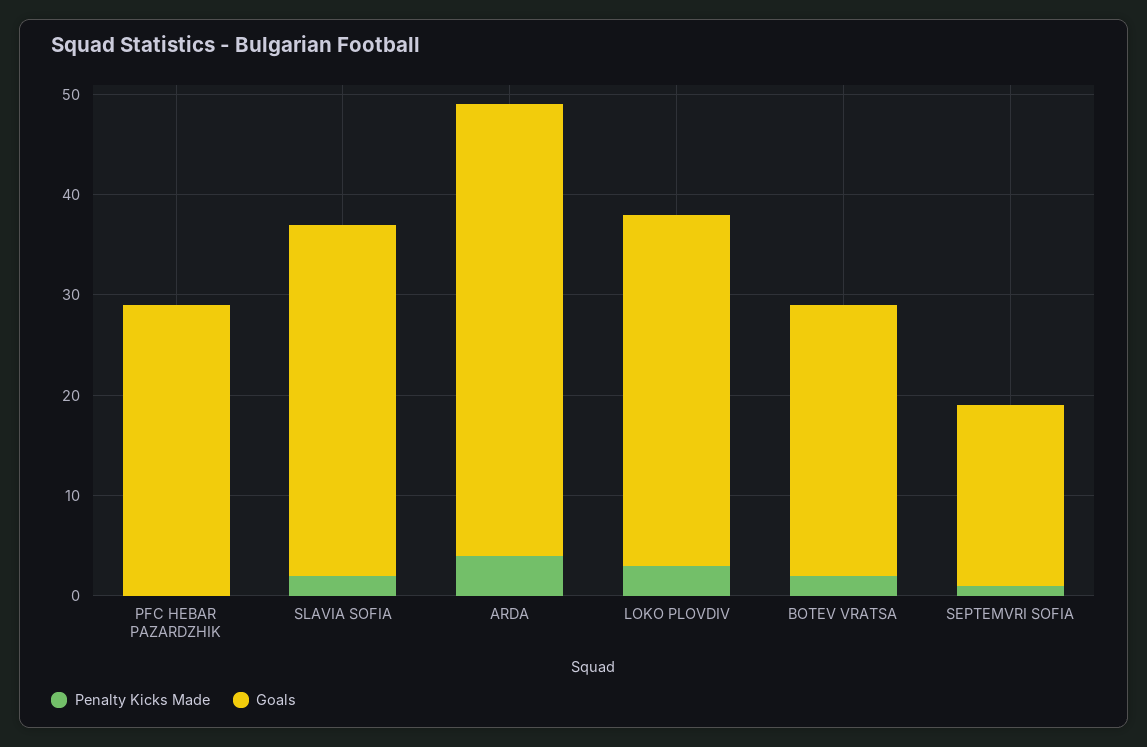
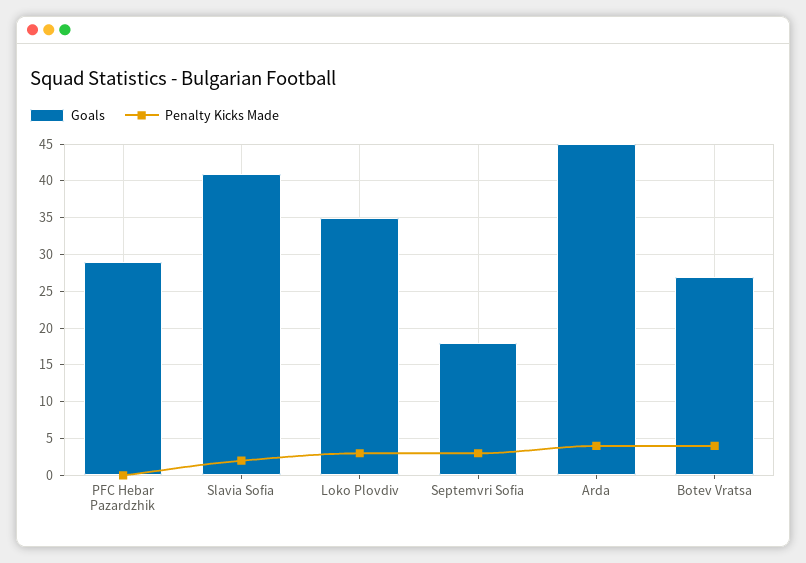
  {
    "Penalty Kicks Made": {
      "PFC HEBAR PAZARDZHIK": 0,
      "SLAVIA SOFIA": 2,
      "ARDA": 4,
      "LOKO PLOVDIV": 3,
-     "BOTEV VRATSA": 2,
+     "BOTEV VRATSA": 4,
-     "SEPTEMVRI SOFIA": 1
+     "SEPTEMVRI SOFIA": 3
    },
    "Goals": {
      "PFC HEBAR PAZARDZHIK": 29,
-     "SLAVIA SOFIA": 35,
+     "SLAVIA SOFIA": 41,
      "ARDA": 45,
      "LOKO PLOVDIV": 35,
      "BOTEV VRATSA": 27,
      "SEPTEMVRI SOFIA": 18
    }
  }

